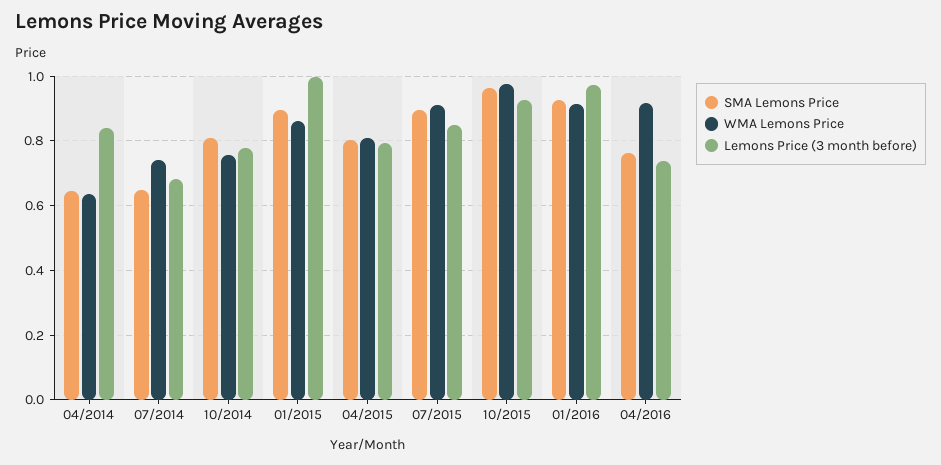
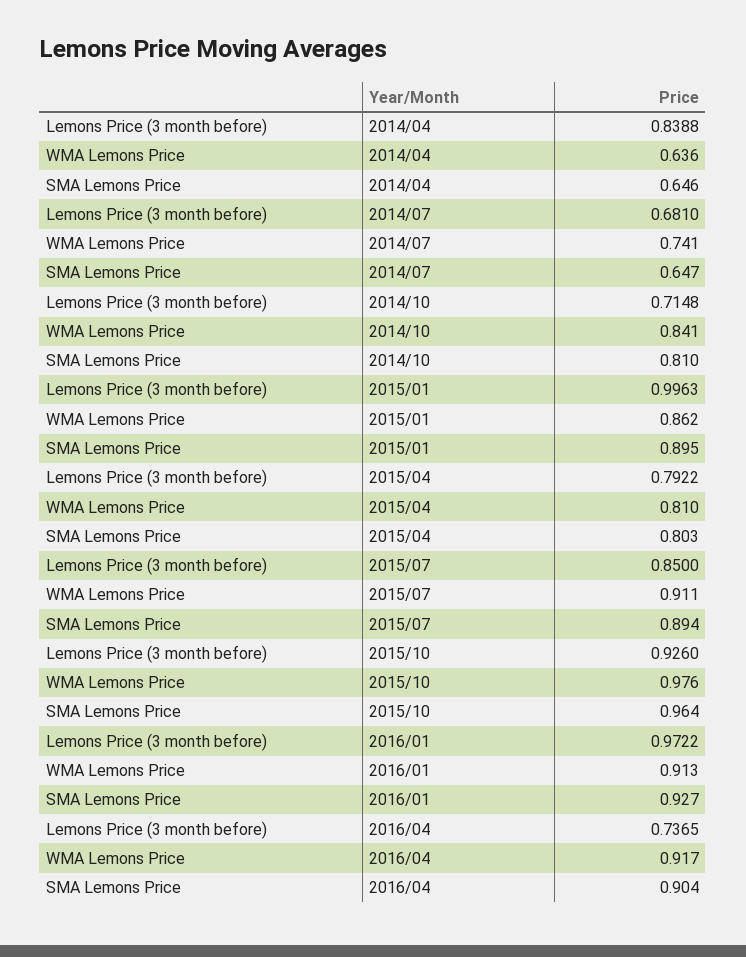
  {
    "SMA Lemons Price": {
      "04/2014": 0.646,
      "07/2014": 0.647,
      "10/2014": 0.81,
      "01/2015": 0.895,
      "04/2015": 0.803,
      "07/2015": 0.894,
      "10/2015": 0.964,
      "01/2016": 0.927,
-     "04/2016": 0.76
+     "04/2016": 0.904
    },
    "WMA Lemons Price": {
      "04/2014": 0.636,
      "07/2014": 0.741,
-     "10/2014": 0.76,
+     "10/2014": 0.841,
      "01/2015": 0.862,
      "04/2015": 0.81,
      "07/2015": 0.911,
      "10/2015": 0.976,
      "01/2016": 0.913,
      "04/2016": 0.917
    },
    "Lemons Price (3 month before)": {
      "04/2014": 0.8388,
      "07/2014": 0.681,
-     "10/2014": 0.78,
+     "10/2014": 0.7148,
      "01/2015": 0.9963,
      "04/2015": 0.7922,
      "07/2015": 0.85,
      "10/2015": 0.926,
      "01/2016": 0.9722,
      "04/2016": 0.7365
    }
  }

